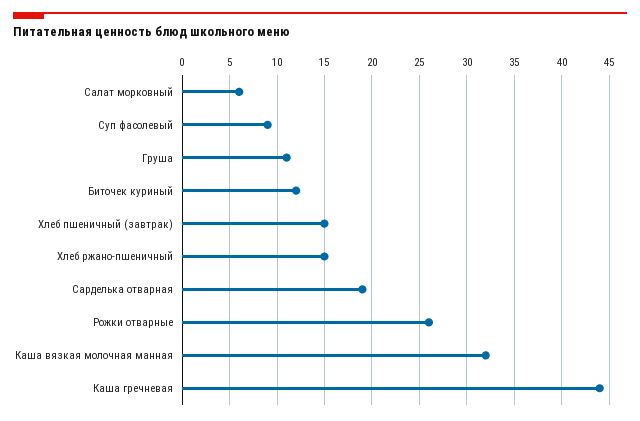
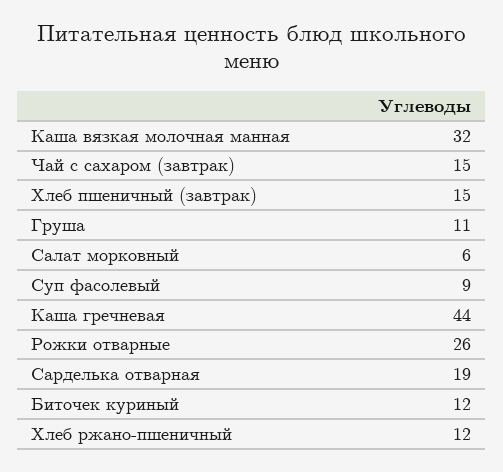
  {
    "Салат морковный": 6,
    "Суп фасолевый": 9,
    "Груша": 11,
    "Биточек куриный": 12,
    "Хлеб пшеничный (завтрак)": 15,
-   "Хлеб ржано-пшеничный": 15,
+   "Хлеб ржано-пшеничный": 12,
    "Сарделька отварная": 19,
    "Рожки отварные": 26,
    "Каша вязкая молочная манная": 32,
-   "Каша гречневая": 44
+   "Каша гречневая": 44,
+   "Чай с сахаром (завтрак)": 15
  }

